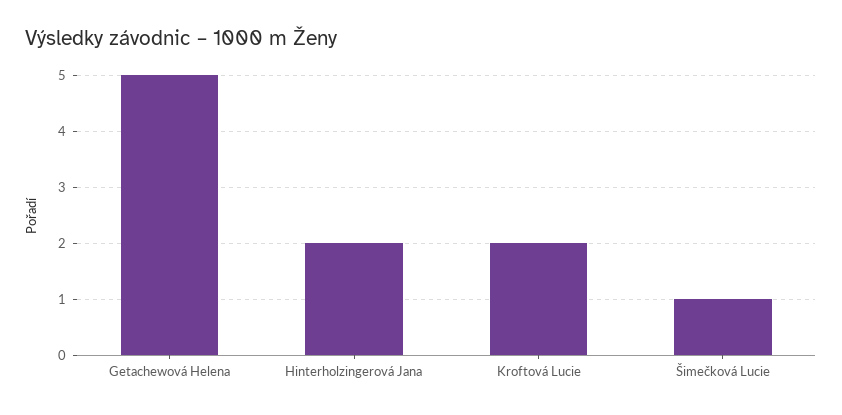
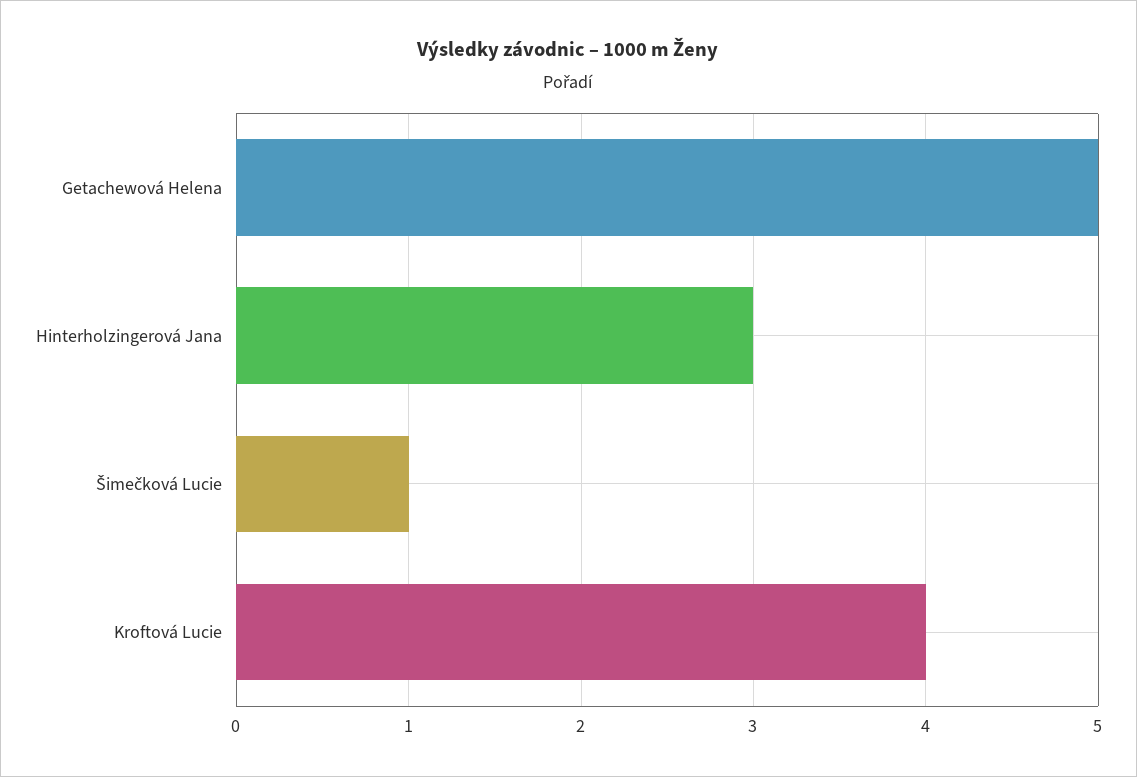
  {
    "Getachewová Helena": 5,
-   "Hinterholzingerová Jana": 2,
+   "Hinterholzingerová Jana": 3,
-   "Kroftová Lucie": 2,
+   "Kroftová Lucie": 4,
    "Šimečková Lucie": 1
  }

